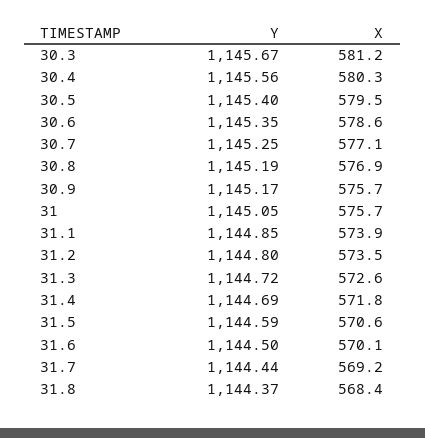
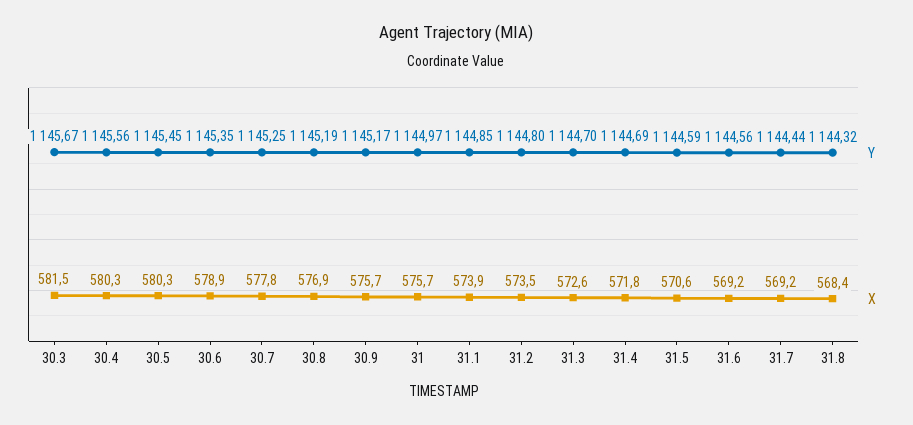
  {
    "Y": {
      "30.3": 1145.67,
      "30.4": 1145.56,
-     "30.5": 1145.4,
+     "30.5": 1145.45,
      "30.6": 1145.35,
      "30.7": 1145.25,
      "30.8": 1145.19,
      "30.9": 1145.17,
-     "31": 1145.05,
+     "31": 1144.97,
      "31.1": 1144.85,
      "31.2": 1144.8,
-     "31.3": 1144.72,
+     "31.3": 1144.7,
      "31.4": 1144.69,
      "31.5": 1144.59,
-     "31.6": 1144.5,
+     "31.6": 1144.56,
      "31.7": 1144.44,
-     "31.8": 1144.37
+     "31.8": 1144.32
    },
    "X": {
-     "30.3": 581.2,
+     "30.3": 581.5,
      "30.4": 580.3,
-     "30.5": 579.5,
+     "30.5": 580.3,
-     "30.6": 578.6,
+     "30.6": 578.9,
-     "30.7": 577.1,
+     "30.7": 577.8,
      "30.8": 576.9,
      "30.9": 575.7,
      "31": 575.7,
      "31.1": 573.9,
      "31.2": 573.5,
      "31.3": 572.6,
      "31.4": 571.8,
      "31.5": 570.6,
-     "31.6": 570.1,
+     "31.6": 569.2,
      "31.7": 569.2,
      "31.8": 568.4
    }
  }

